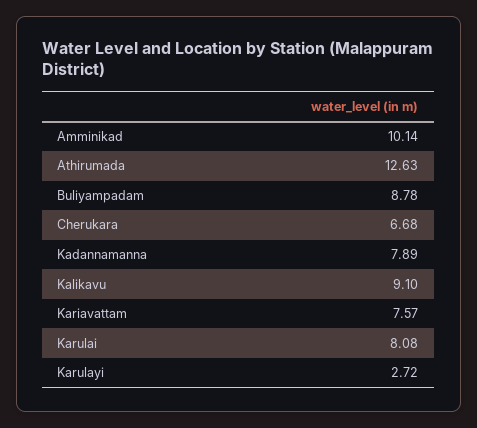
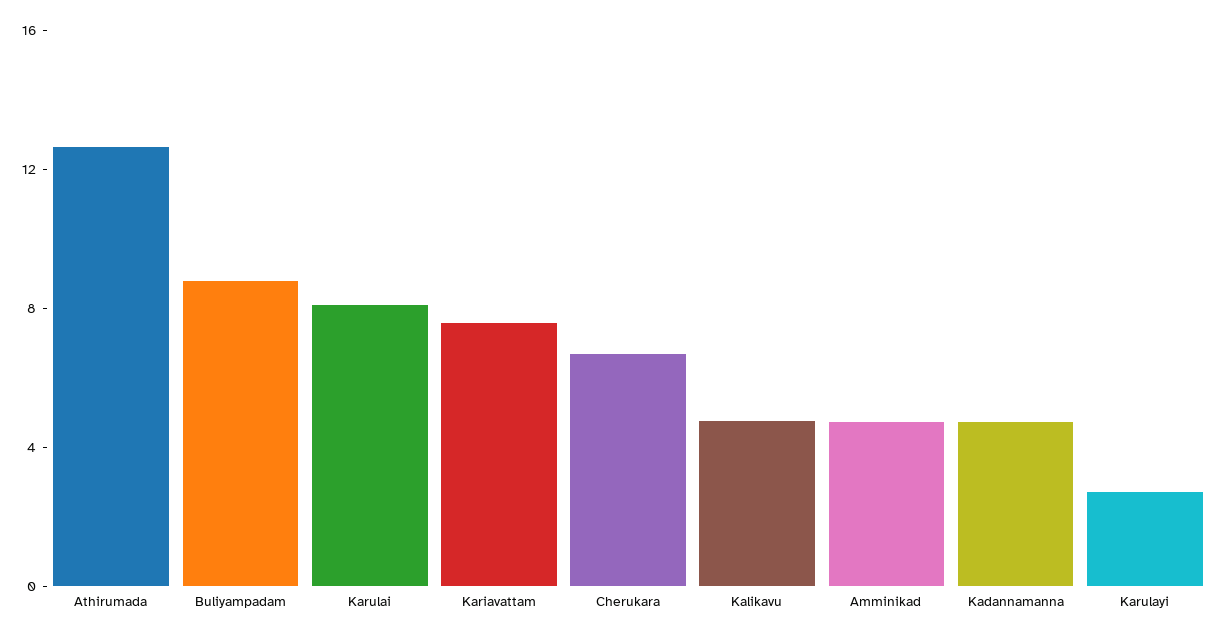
  {
-   "Amminikad": 10.14,
+   "Amminikad": 5,
    "Athirumada": 12.63,
    "Buliyampadam": 8.78,
    "Cherukara": 6.68,
-   "Kadannamanna": 7.89,
+   "Kadannamanna": 5,
-   "Kalikavu": 9.1,
+   "Kalikavu": 5,
    "Kariavattam": 7.57,
    "Karulai": 8.08,
    "Karulayi": 2.72
  }

